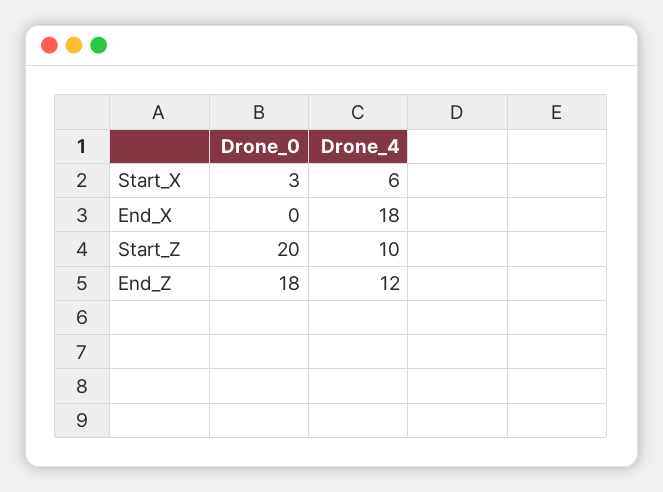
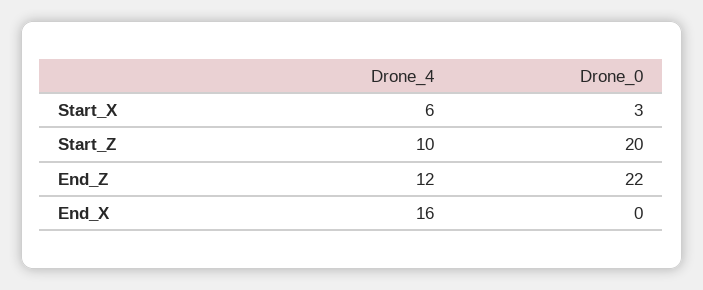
  {
    "Drone_0": {
      "Start_X": 3,
      "End_X": 0,
      "Start_Z": 20,
-     "End_Z": 18
+     "End_Z": 22
    },
    "Drone_4": {
      "Start_X": 6,
-     "End_X": 18,
+     "End_X": 16,
      "Start_Z": 10,
      "End_Z": 12
    }
  }

